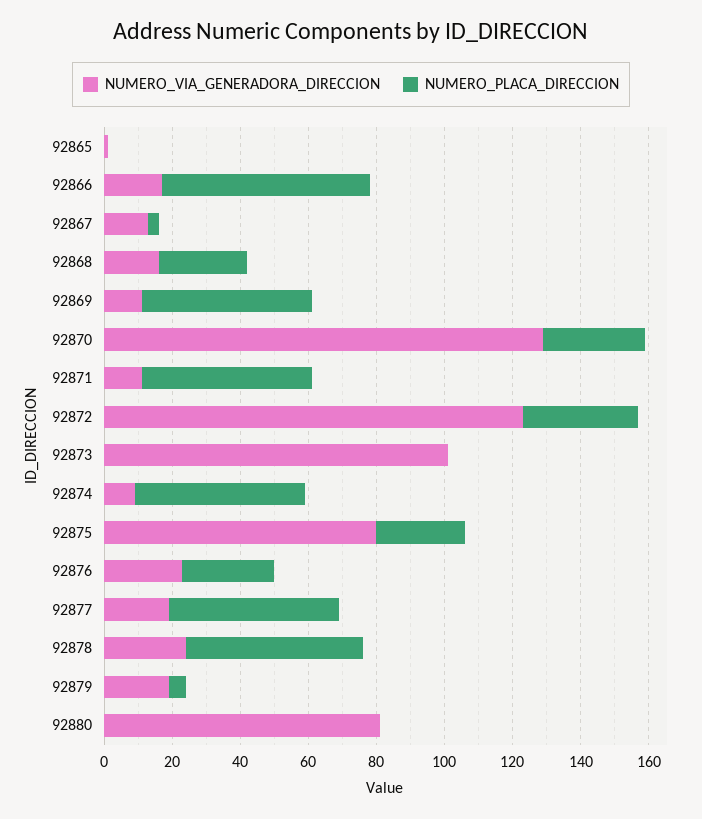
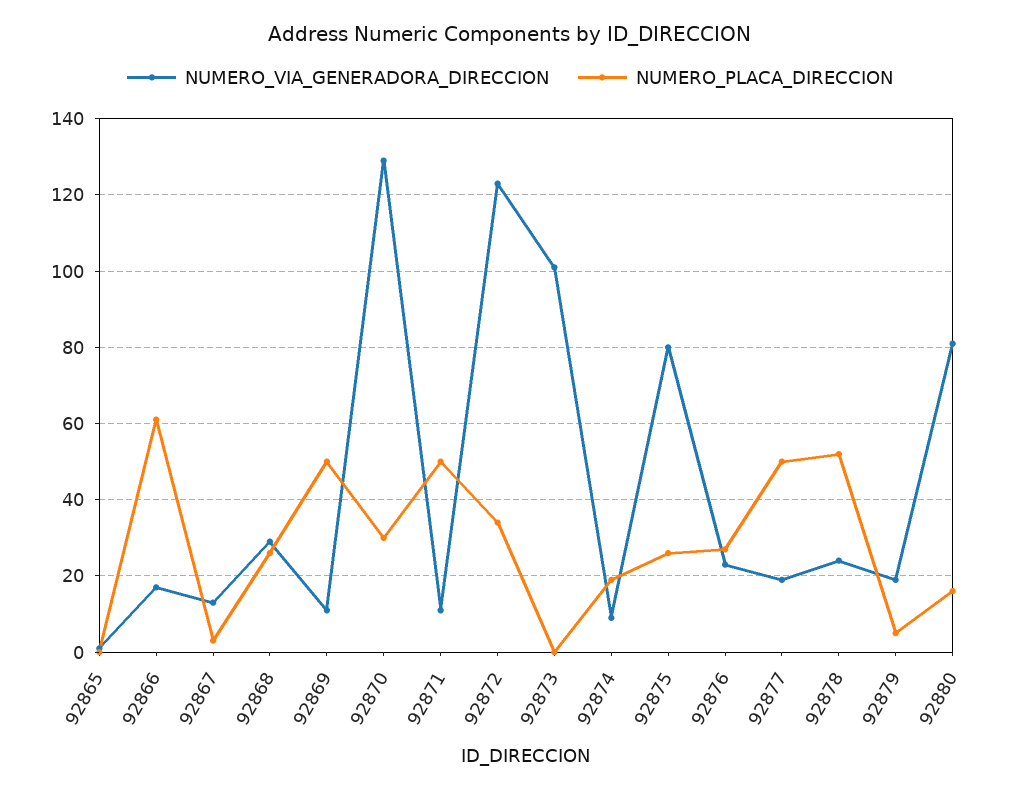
  {
    "NUMERO_VIA_GENERADORA_DIRECCION": {
      "92865": 0,
      "92866": 15,
      "92867": 15,
-     "92868": 15,
+     "92868": 30,
      "92869": 10,
      "92870": 130,
      "92871": 10,
      "92872": 125,
      "92873": 100,
      "92874": 10,
      "92875": 80,
      "92876": 25,
      "92877": 20,
      "92878": 25,
      "92879": 20,
      "92880": 80
    },
    "NUMERO_PLACA_DIRECCION": {
      "92865": 0,
      "92866": 60,
      "92867": 5,
      "92868": 25,
      "92869": 50,
      "92870": 30,
      "92871": 50,
      "92872": 35,
      "92873": 0,
-     "92874": 50,
+     "92874": 20,
      "92875": 25,
      "92876": 25,
      "92877": 50,
      "92878": 50,
      "92879": 5,
-     "92880": 0
+     "92880": 15
    }
  }

